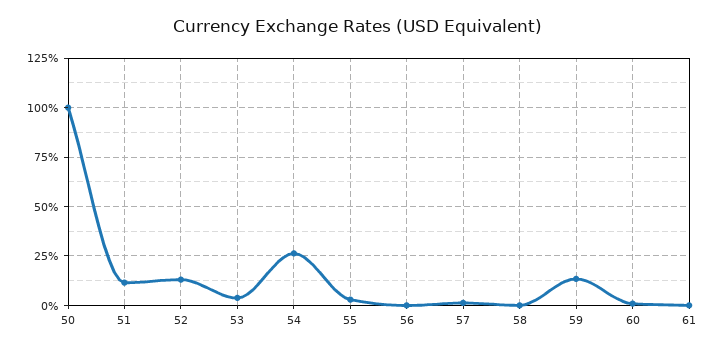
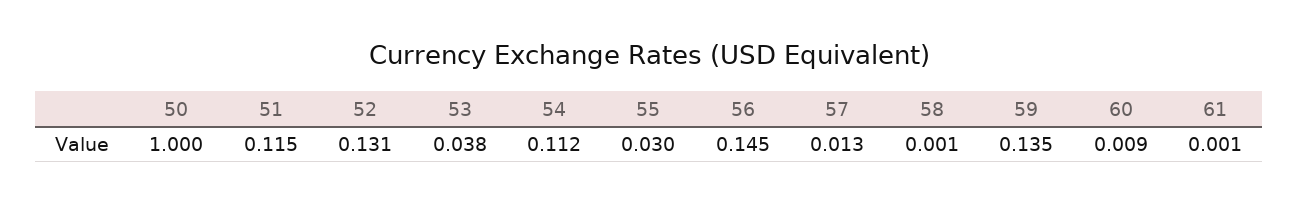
  {
    "50": 1,
    "51": 0.115,
    "52": 0.131,
    "53": 0.038,
-   "54": 0.25,
+   "54": 0.112,
    "55": 0.03,
-   "56": 0,
+   "56": 0.145,
    "57": 0.013,
    "58": 0.001,
    "59": 0.135,
    "60": 0.009,
    "61": 0.001
  }

